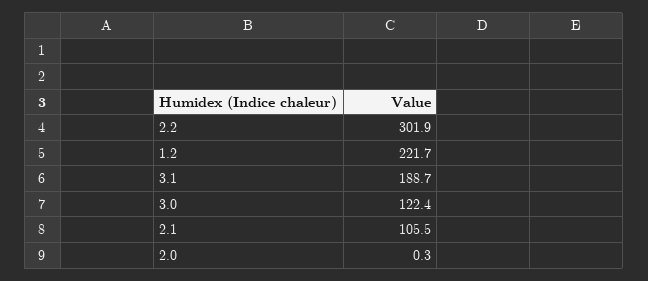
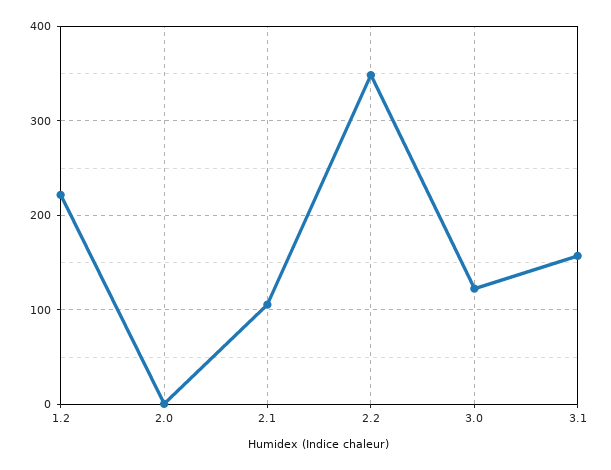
  {
-   "2.2": 301.9,
+   "2.2": 350,
    "1.2": 221.7,
-   "3.1": 188.7,
+   "3.1": 160,
    "3.0": 122.4,
    "2.1": 105.5,
    "2.0": 0.3
  }

